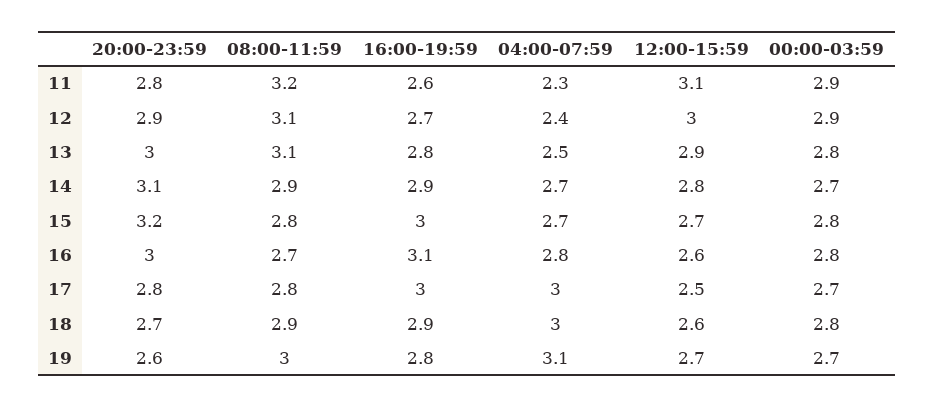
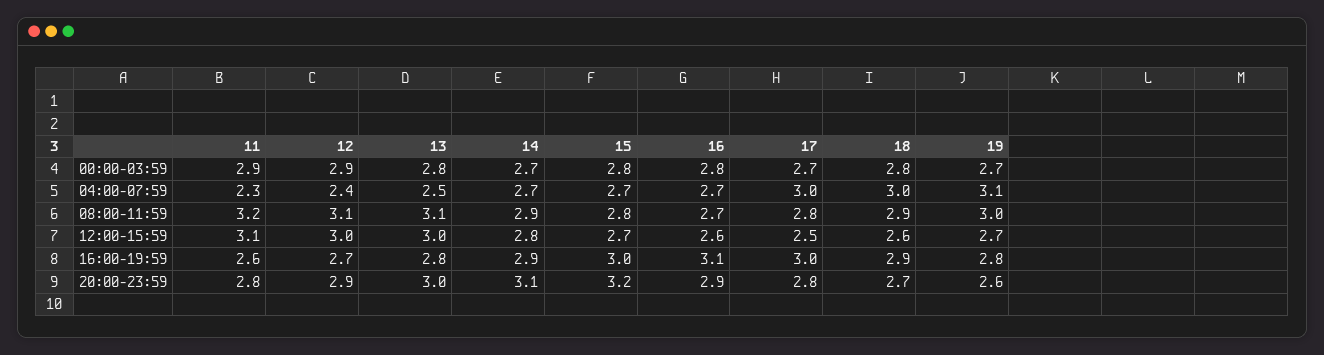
  {
    "20:00-23:59": {
      "11": 2.8,
      "12": 2.9,
      "13": 3,
      "14": 3.1,
      "15": 3.2,
-     "16": 3,
+     "16": 2.9,
      "17": 2.8,
      "18": 2.7,
      "19": 2.6
    },
    "08:00-11:59": {
      "11": 3.2,
      "12": 3.1,
      "13": 3.1,
      "14": 2.9,
      "15": 2.8,
      "16": 2.7,
      "17": 2.8,
      "18": 2.9,
      "19": 3
    },
    "16:00-19:59": {
      "11": 2.6,
      "12": 2.7,
      "13": 2.8,
      "14": 2.9,
      "15": 3,
      "16": 3.1,
      "17": 3,
      "18": 2.9,
      "19": 2.8
    },
    "04:00-07:59": {
      "11": 2.3,
      "12": 2.4,
      "13": 2.5,
      "14": 2.7,
      "15": 2.7,
-     "16": 2.8,
+     "16": 2.7,
      "17": 3,
      "18": 3,
      "19": 3.1
    },
    "12:00-15:59": {
      "11": 3.1,
      "12": 3,
-     "13": 2.9,
+     "13": 3,
      "14": 2.8,
      "15": 2.7,
      "16": 2.6,
      "17": 2.5,
      "18": 2.6,
      "19": 2.7
    },
    "00:00-03:59": {
      "11": 2.9,
      "12": 2.9,
      "13": 2.8,
      "14": 2.7,
      "15": 2.8,
      "16": 2.8,
      "17": 2.7,
      "18": 2.8,
      "19": 2.7
    }
  }

